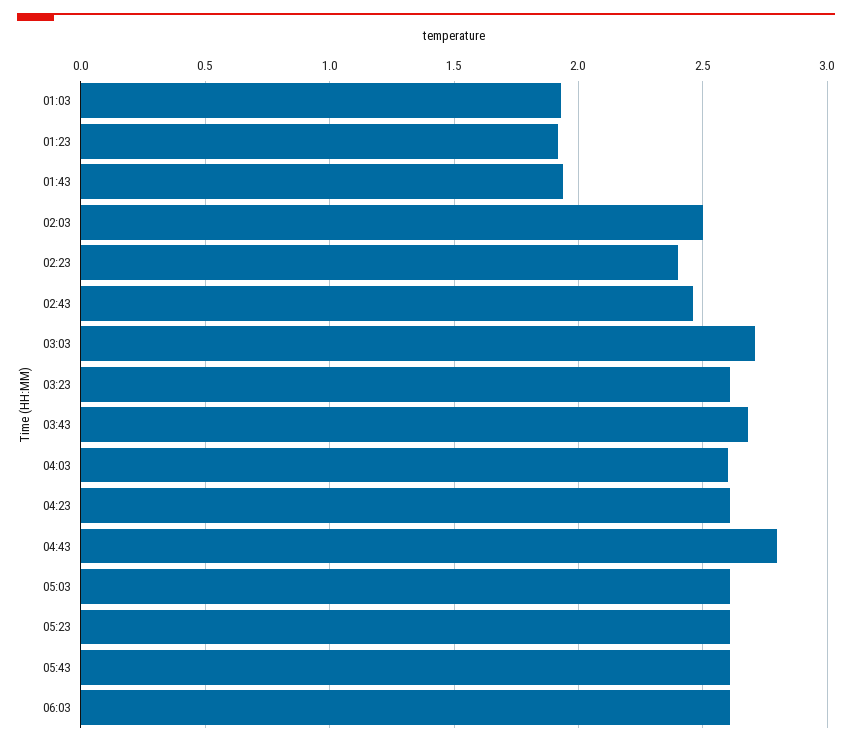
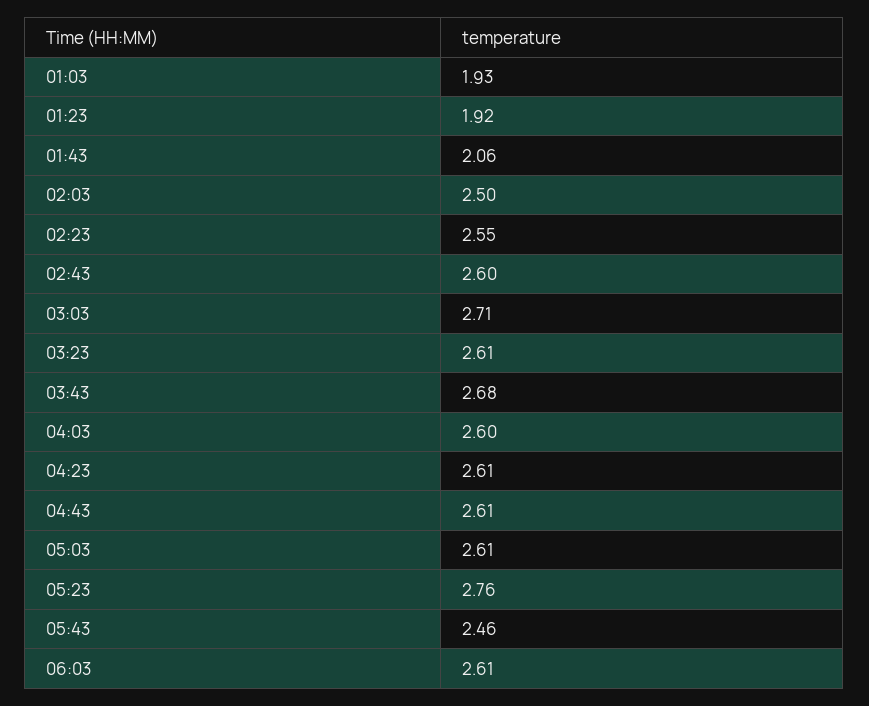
  {
    "01:03": 1.93,
    "01:23": 1.92,
-   "01:43": 1.95,
+   "01:43": 2.06,
    "02:03": 2.5,
-   "02:23": 2.4,
+   "02:23": 2.55,
-   "02:43": 2.45,
+   "02:43": 2.6,
    "03:03": 2.71,
    "03:23": 2.61,
    "03:43": 2.68,
    "04:03": 2.6,
    "04:23": 2.61,
-   "04:43": 2.8,
+   "04:43": 2.61,
    "05:03": 2.61,
-   "05:23": 2.6,
+   "05:23": 2.76,
-   "05:43": 2.6,
+   "05:43": 2.46,
    "06:03": 2.61
  }

